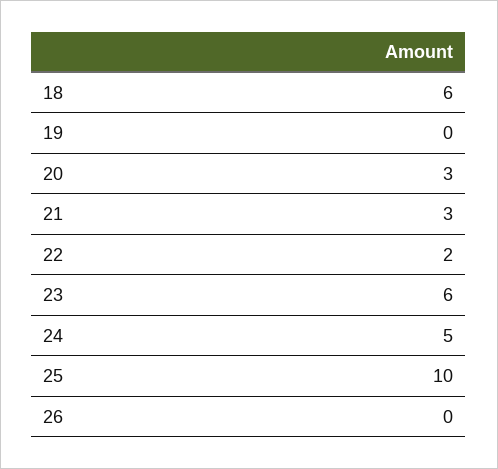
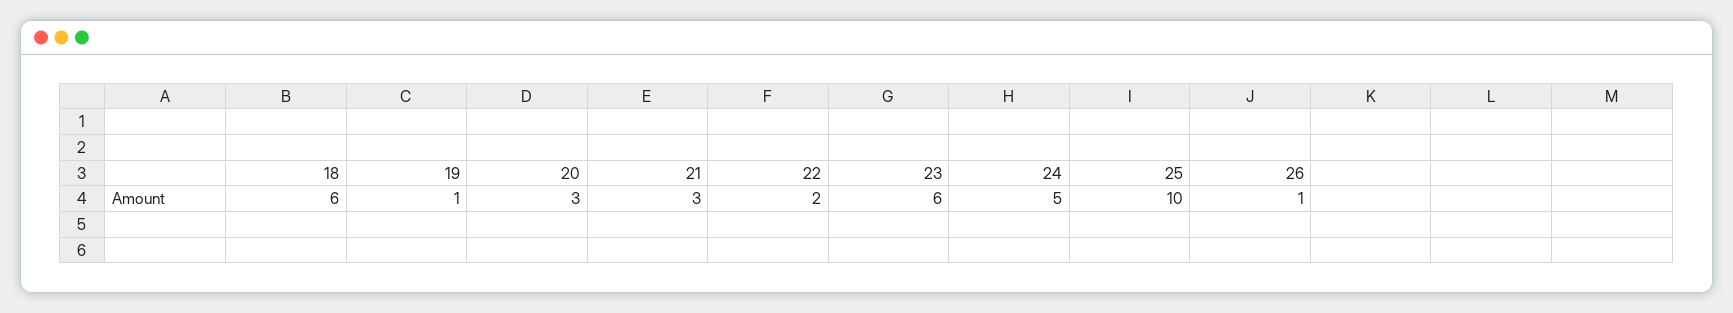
  {
    "18": 6,
-   "19": 0,
+   "19": 1,
    "20": 3,
    "21": 3,
    "22": 2,
    "23": 6,
    "24": 5,
    "25": 10,
-   "26": 0
+   "26": 1
  }

